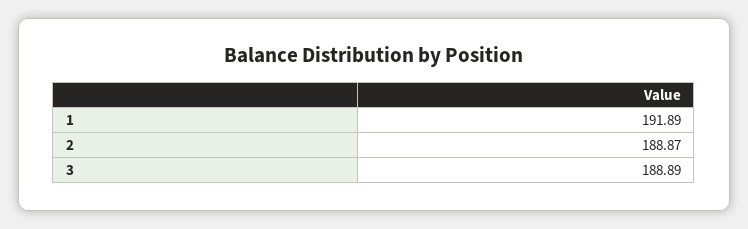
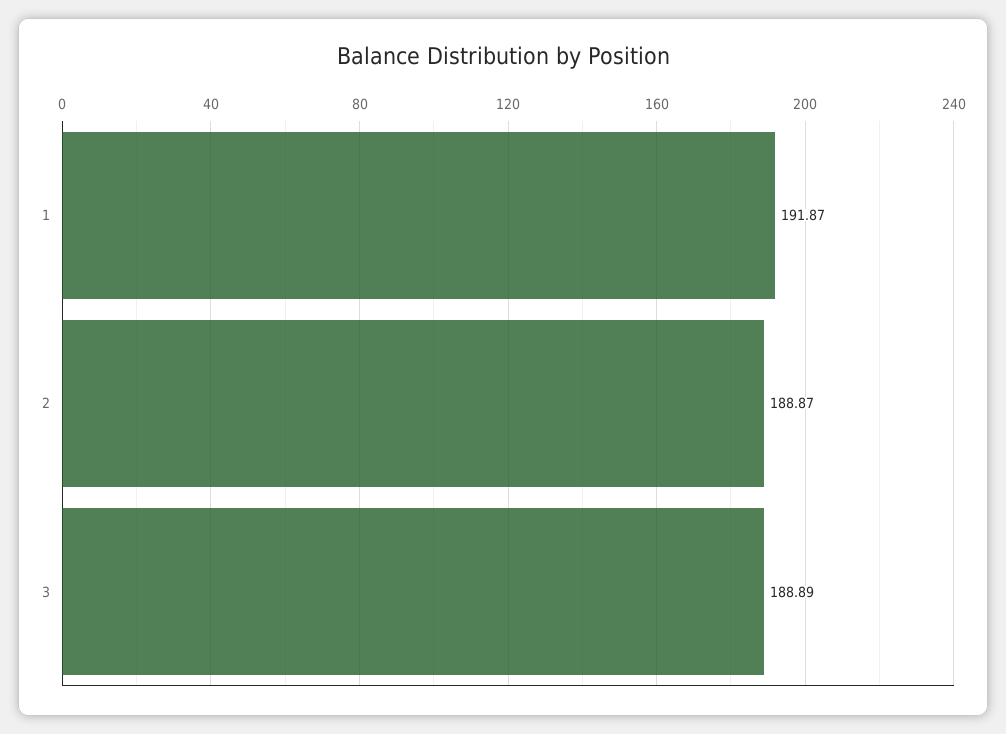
  {
-   "1": 191.89,
+   "1": 191.87,
    "2": 188.87,
    "3": 188.89
  }

